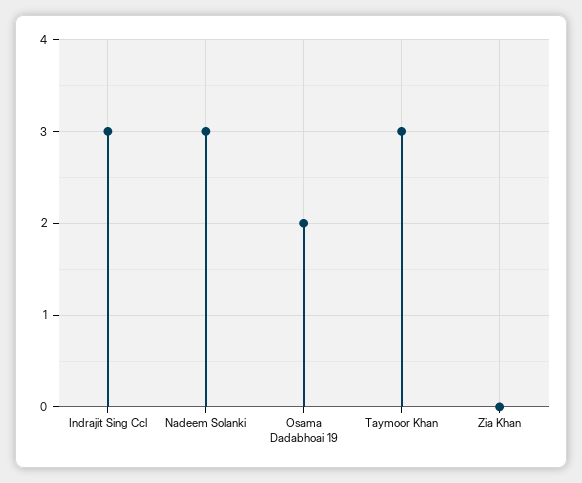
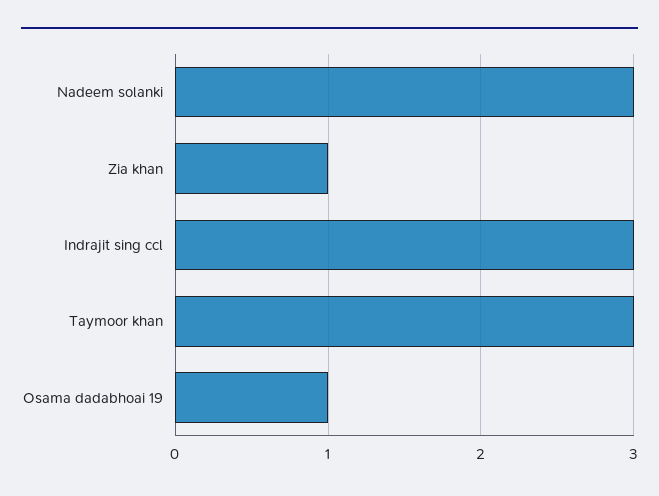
  {
    "Indrajit Sing Ccl": 3,
    "Nadeem Solanki": 3,
-   "Osama Dadabhoai 19": 2,
+   "Osama Dadabhoai 19": 1,
    "Taymoor Khan": 3,
-   "Zia Khan": 0
+   "Zia Khan": 1
  }

